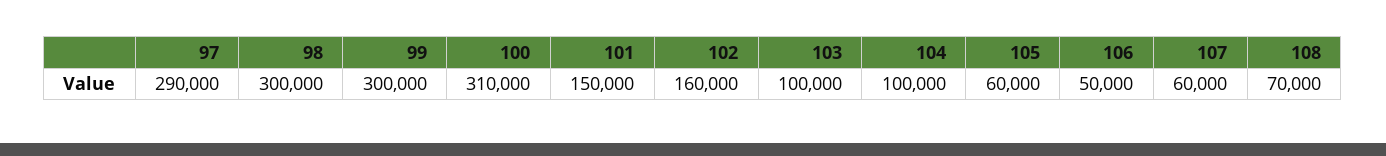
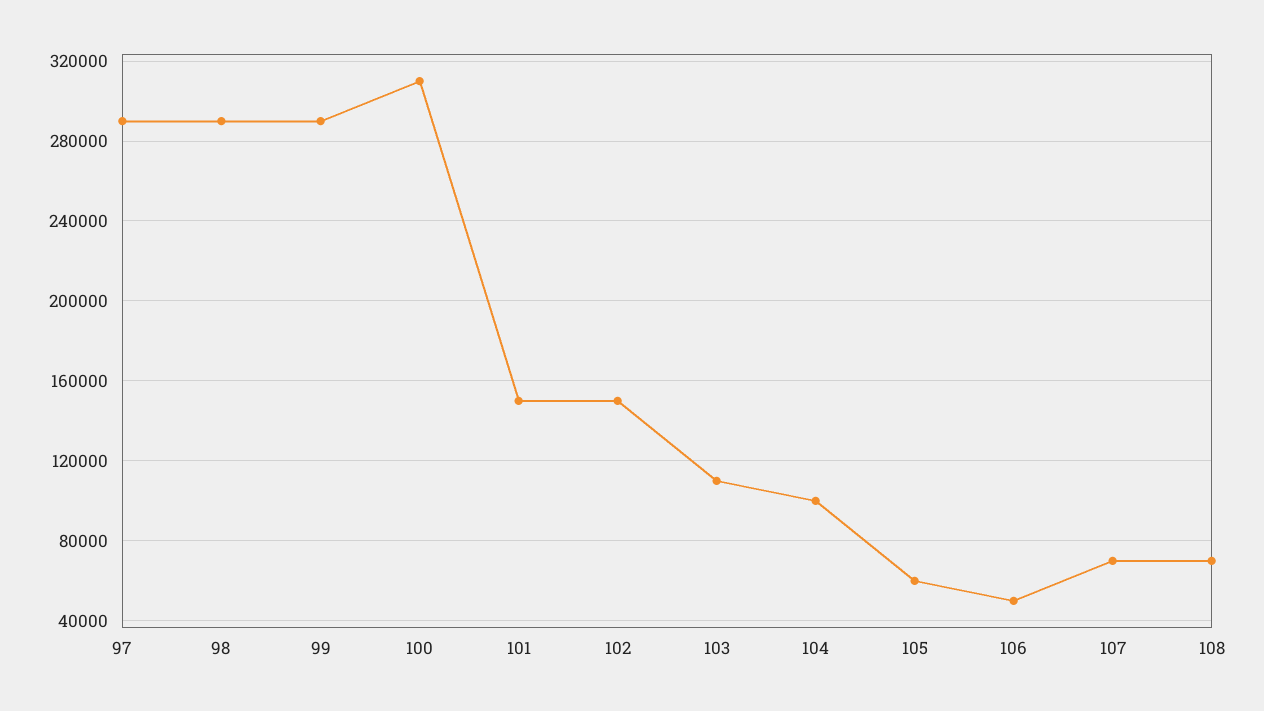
  {
    "97": 290000,
-   "98": 300000,
+   "98": 290000,
-   "99": 300000,
+   "99": 290000,
    "100": 310000,
    "101": 150000,
-   "102": 160000,
+   "102": 150000,
-   "103": 100000,
+   "103": 110000,
    "104": 100000,
    "105": 60000,
    "106": 50000,
-   "107": 60000,
+   "107": 70000,
    "108": 70000
  }

